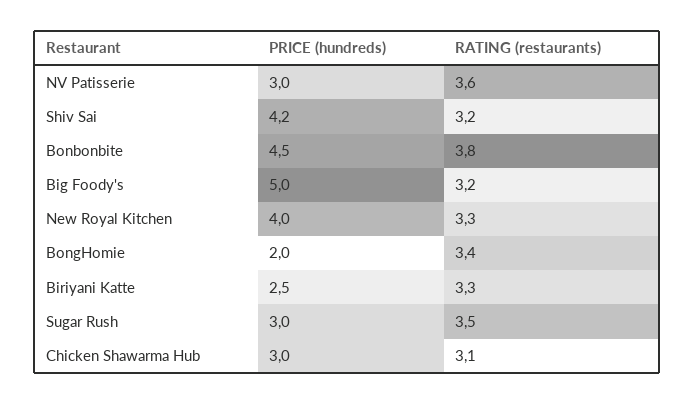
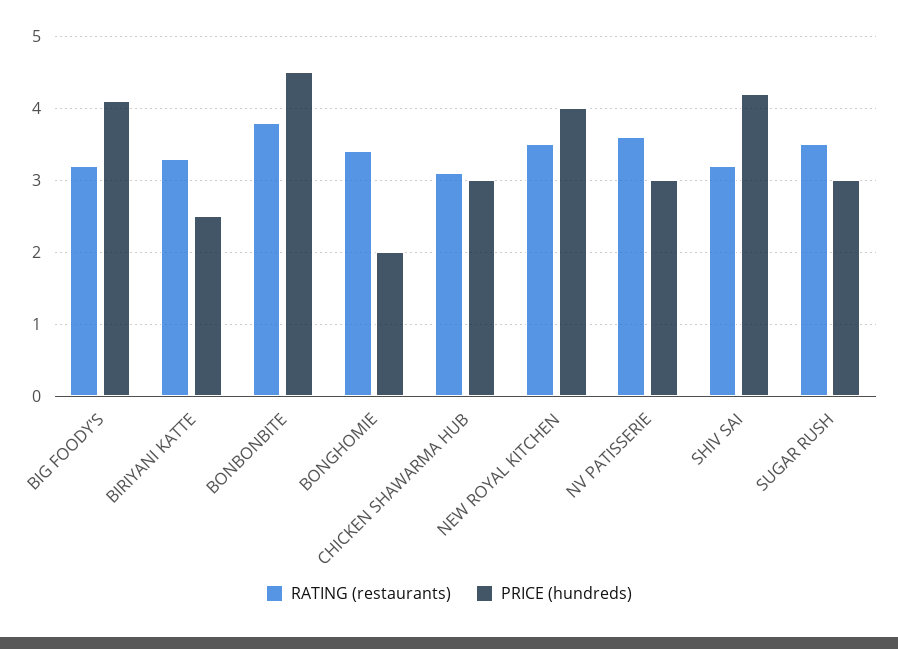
  {
    "PRICE (hundreds)": {
      "NV Patisserie": 3,
      "Shiv Sai": 4.2,
      "Bonbonbite": 4.5,
-     "Big Foody's": 5,
+     "Big Foody's": 4.1,
      "New Royal Kitchen": 4,
      "BongHomie": 2,
      "Biriyani Katte": 2.5,
      "Sugar Rush": 3,
      "Chicken Shawarma Hub": 3
    },
    "RATING (restaurants)": {
      "NV Patisserie": 3.6,
      "Shiv Sai": 3.2,
      "Bonbonbite": 3.8,
      "Big Foody's": 3.2,
-     "New Royal Kitchen": 3.3,
+     "New Royal Kitchen": 3.5,
      "BongHomie": 3.4,
      "Biriyani Katte": 3.3,
      "Sugar Rush": 3.5,
      "Chicken Shawarma Hub": 3.1
    }
  }

